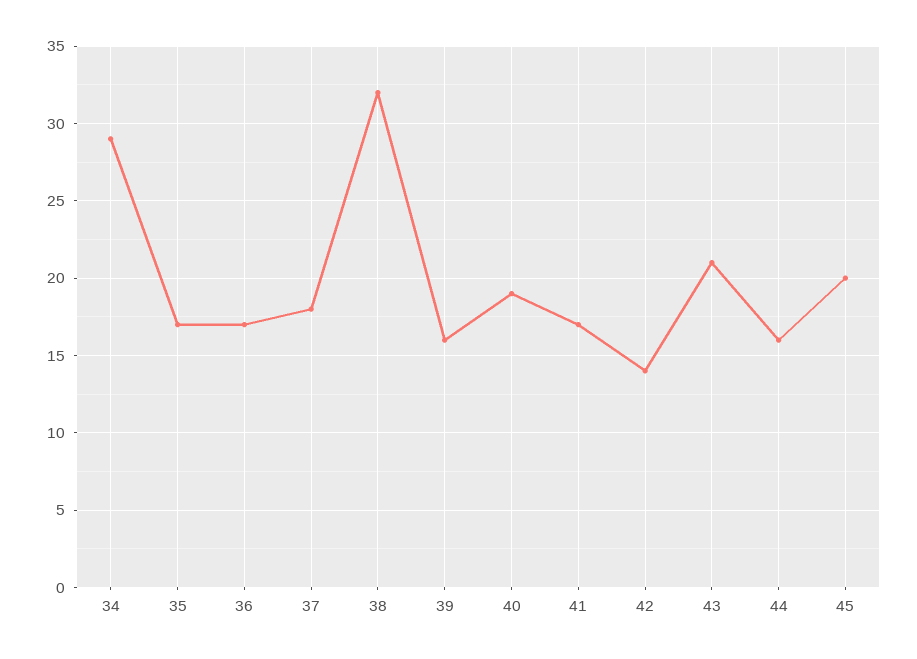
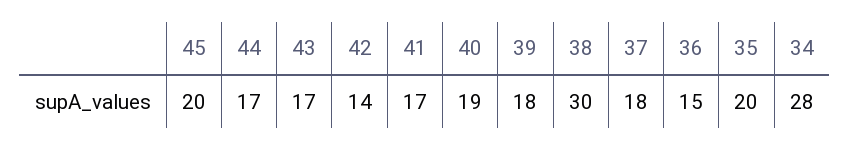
  {
-   "34": 29,
+   "34": 28,
-   "35": 17,
+   "35": 20,
-   "36": 17,
+   "36": 15,
    "37": 18,
-   "38": 32,
+   "38": 30,
-   "39": 16,
+   "39": 18,
    "40": 19,
    "41": 17,
    "42": 14,
-   "43": 21,
+   "43": 17,
-   "44": 16,
+   "44": 17,
    "45": 20
  }

